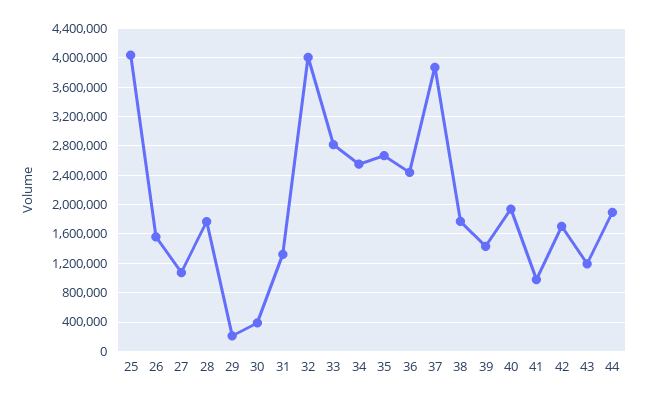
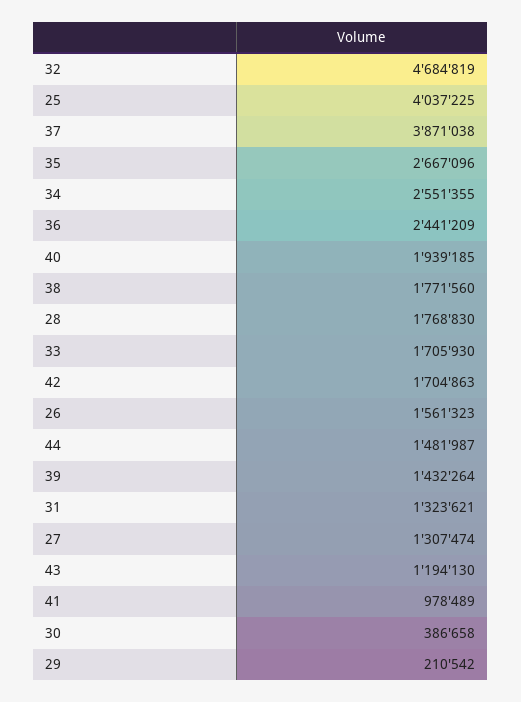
  {
    "25": 4037225,
    "26": 1561323,
-   "27": 1100000,
+   "27": 1307474,
    "28": 1768830,
    "29": 210542,
    "30": 386658,
    "31": 1323621,
-   "32": 4000000,
+   "32": 4684819,
-   "33": 2800000,
+   "33": 1705930,
    "34": 2551355,
    "35": 2667096,
    "36": 2441209,
    "37": 3871038,
    "38": 1771560,
    "39": 1432264,
    "40": 1939185,
    "41": 978489,
    "42": 1704863,
    "43": 1194130,
-   "44": 1900000
+   "44": 1481987
  }

